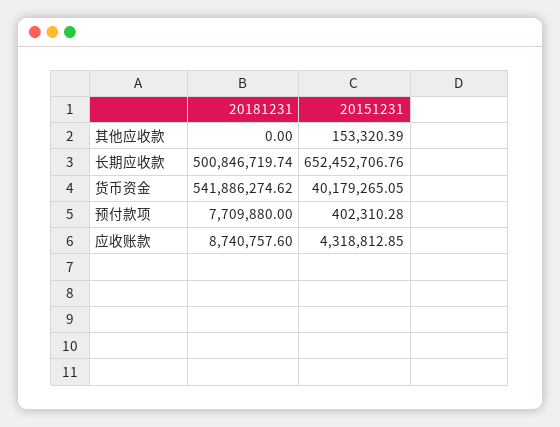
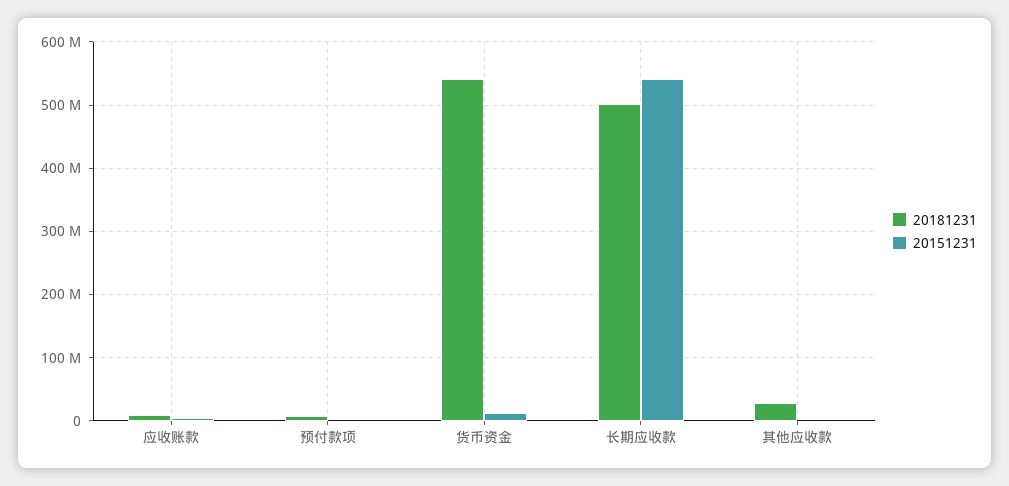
  {
    "20181231": {
-     "其他应收款": 0,
+     "其他应收款": 30000000,
      "长期应收款": 500846719.74,
      "货币资金": 541886274.62,
      "预付款项": 7709880,
      "应收账款": 8740757.6
    },
    "20151231": {
      "其他应收款": 153320.39,
-     "长期应收款": 652452706.76,
+     "长期应收款": 540000000,
-     "货币资金": 40179265.05,
+     "货币资金": 10000000,
      "预付款项": 402310.28,
      "应收账款": 4318812.85
    }
  }

